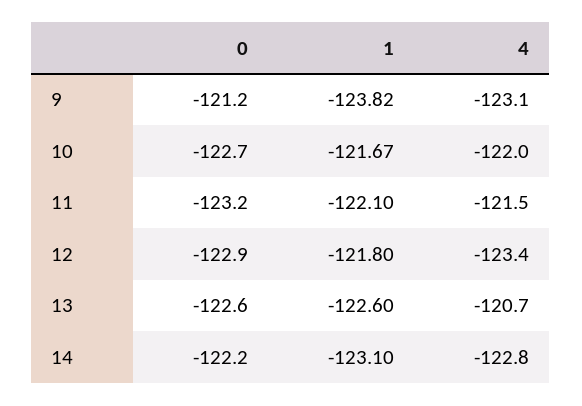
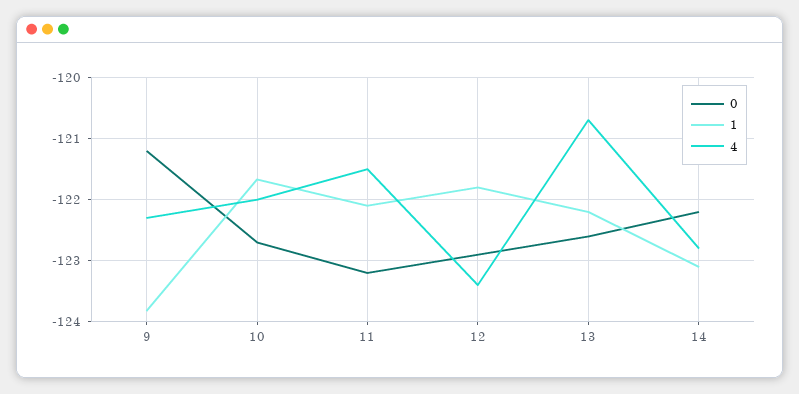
  {
    "0": {
      "9": -121.2,
      "10": -122.7,
      "11": -123.2,
      "12": -122.9,
      "13": -122.6,
      "14": -122.2
    },
    "1": {
      "9": -123.82,
      "10": -121.67,
      "11": -122.1,
      "12": -121.8,
-     "13": -122.6,
+     "13": -122.2,
      "14": -123.1
    },
    "4": {
-     "9": -123.1,
+     "9": -122.3,
      "10": -122,
      "11": -121.5,
      "12": -123.4,
      "13": -120.7,
      "14": -122.8
    }
  }

